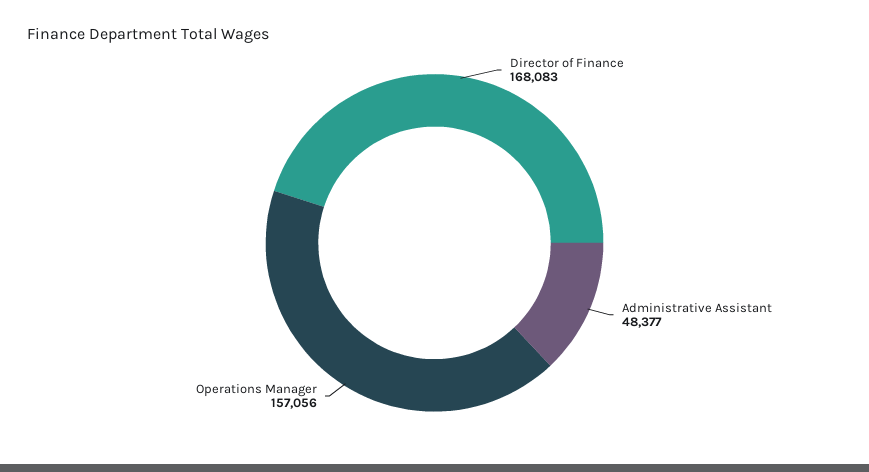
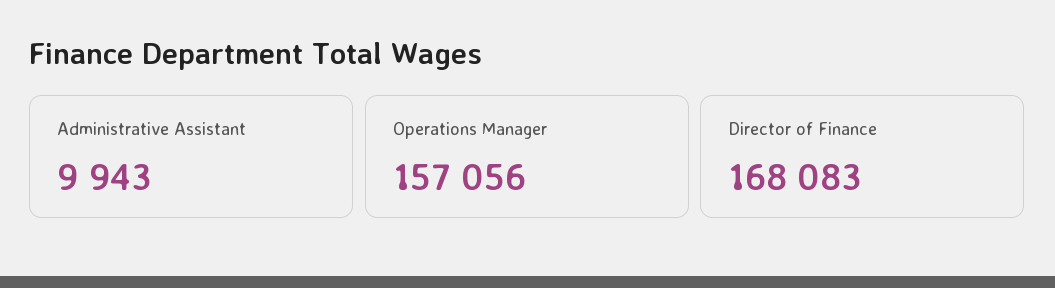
  {
    "Director of Finance": 168083,
-   "Administrative Assistant": 48377,
+   "Administrative Assistant": 9943,
    "Operations Manager": 157056
  }

